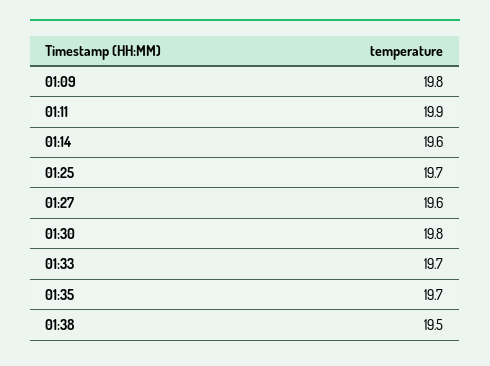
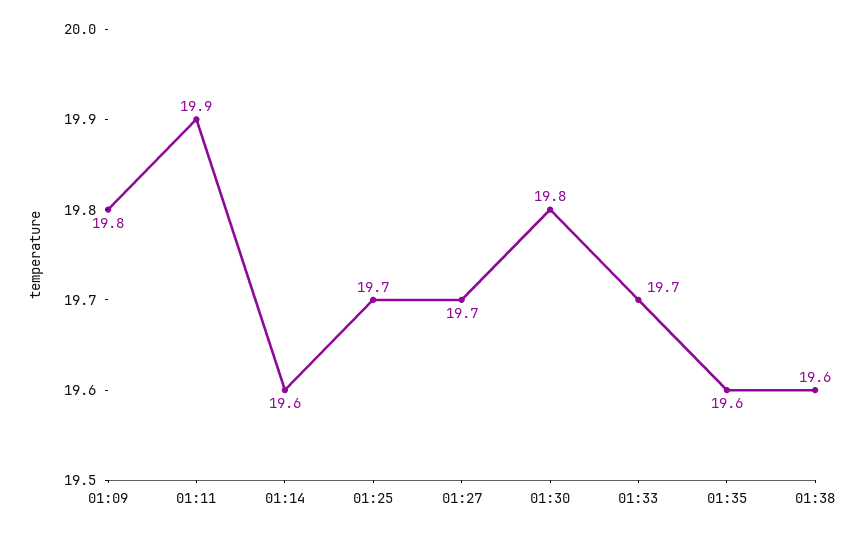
  {
    "01:09": 19.8,
    "01:11": 19.9,
    "01:14": 19.6,
    "01:25": 19.7,
-   "01:27": 19.6,
+   "01:27": 19.7,
    "01:30": 19.8,
    "01:33": 19.7,
-   "01:35": 19.7,
+   "01:35": 19.6,
-   "01:38": 19.5
+   "01:38": 19.6
  }

